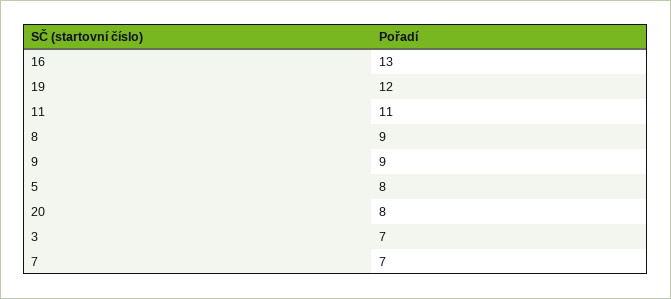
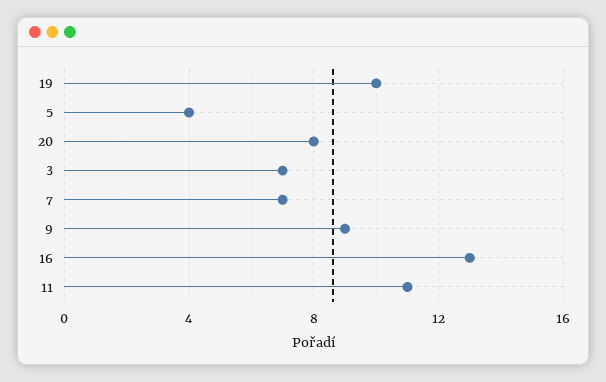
  {
    "16": 13,
-   "19": 12,
+   "19": 10,
    "11": 11,
-   "8": 9,
    "9": 9,
-   "5": 8,
+   "5": 4,
    "20": 8,
    "3": 7,
    "7": 7
  }

